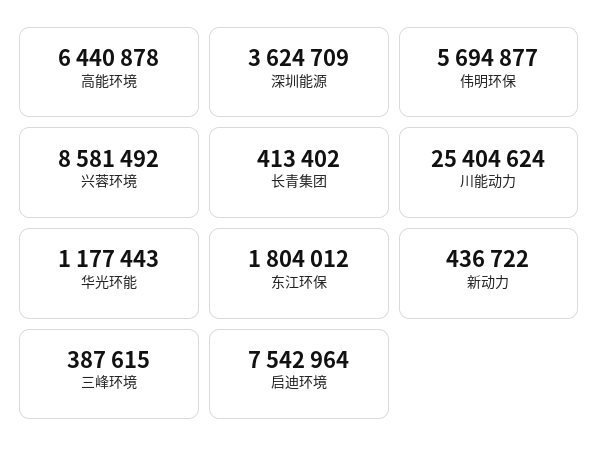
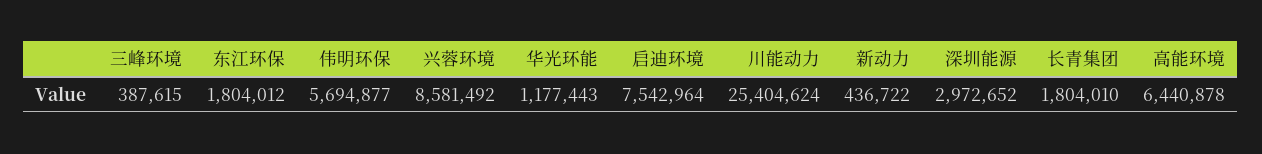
  {
    "高能环境": 6440878,
-   "深圳能源": 3624709,
+   "深圳能源": 2972652,
    "伟明环保": 5694877,
    "兴蓉环境": 8581492,
-   "长青集团": 413402,
+   "长青集团": 1804010,
    "川能动力": 25404624,
    "华光环能": 1177443,
    "东江环保": 1804012,
    "新动力": 436722,
    "三峰环境": 387615,
    "启迪环境": 7542964
  }

